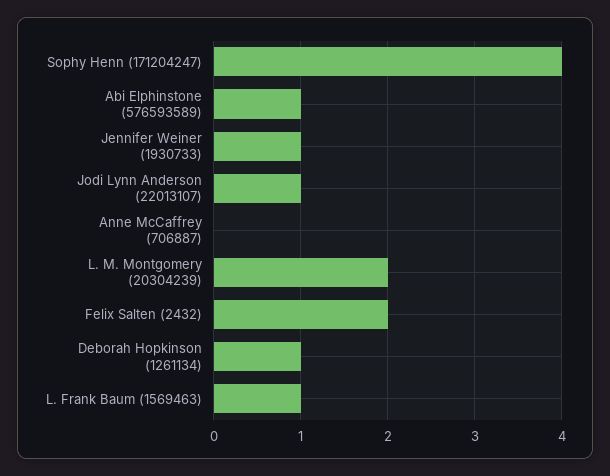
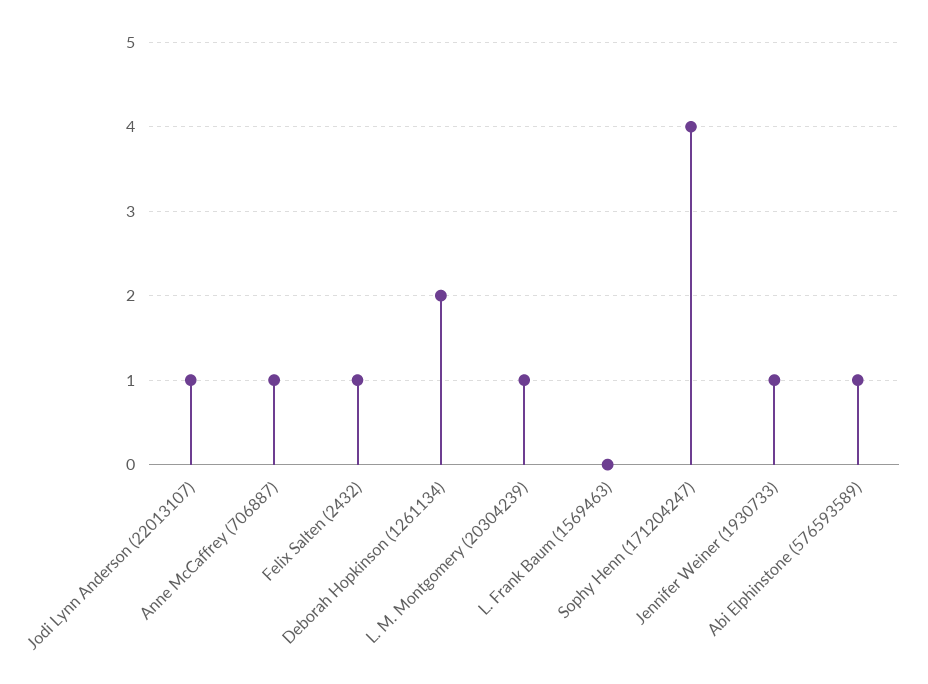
  {
    "Sophy Henn (171204247)": 4,
    "Abi Elphinstone (576593589)": 1,
    "Jennifer Weiner (1930733)": 1,
    "Jodi Lynn Anderson (22013107)": 1,
-   "Anne McCaffrey (706887)": 0,
+   "Anne McCaffrey (706887)": 1,
-   "L. M. Montgomery (20304239)": 2,
+   "L. M. Montgomery (20304239)": 1,
-   "Felix Salten (2432)": 2,
+   "Felix Salten (2432)": 1,
-   "Deborah Hopkinson (1261134)": 1,
+   "Deborah Hopkinson (1261134)": 2,
-   "L. Frank Baum (1569463)": 1
+   "L. Frank Baum (1569463)": 0
  }

